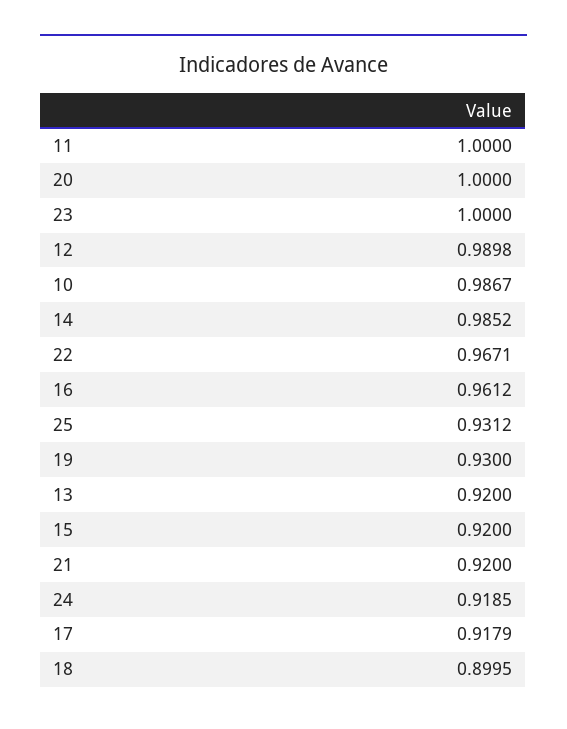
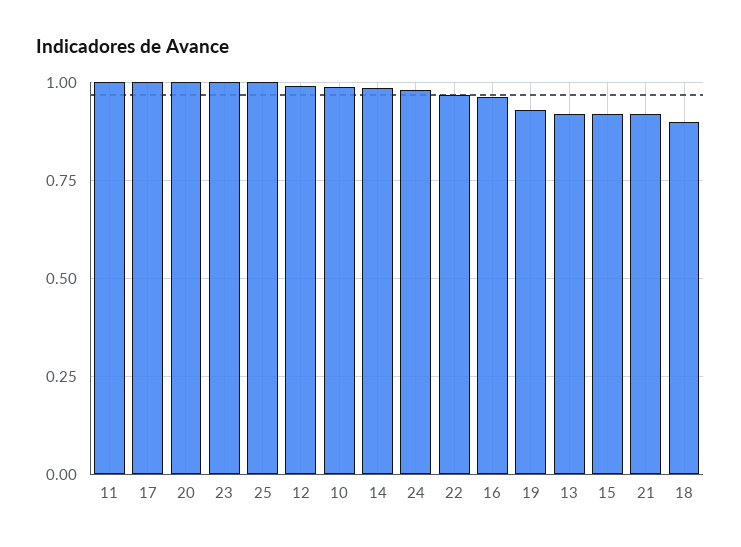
  {
    "11": 1,
    "20": 1,
    "23": 1,
    "12": 0.9898,
    "10": 0.9867,
    "14": 0.9852,
    "22": 0.9671,
    "16": 0.9612,
-   "25": 0.9312,
+   "25": 1,
    "19": 0.93,
    "13": 0.92,
    "15": 0.92,
    "21": 0.92,
-   "24": 0.9185,
+   "24": 0.975,
-   "17": 0.9179,
+   "17": 1,
    "18": 0.8995
  }

